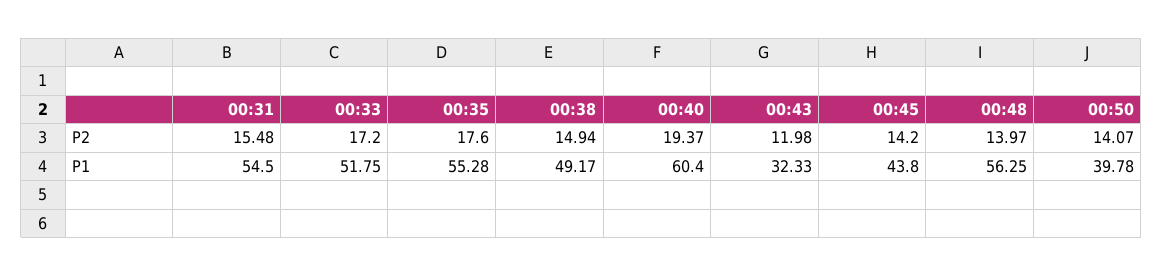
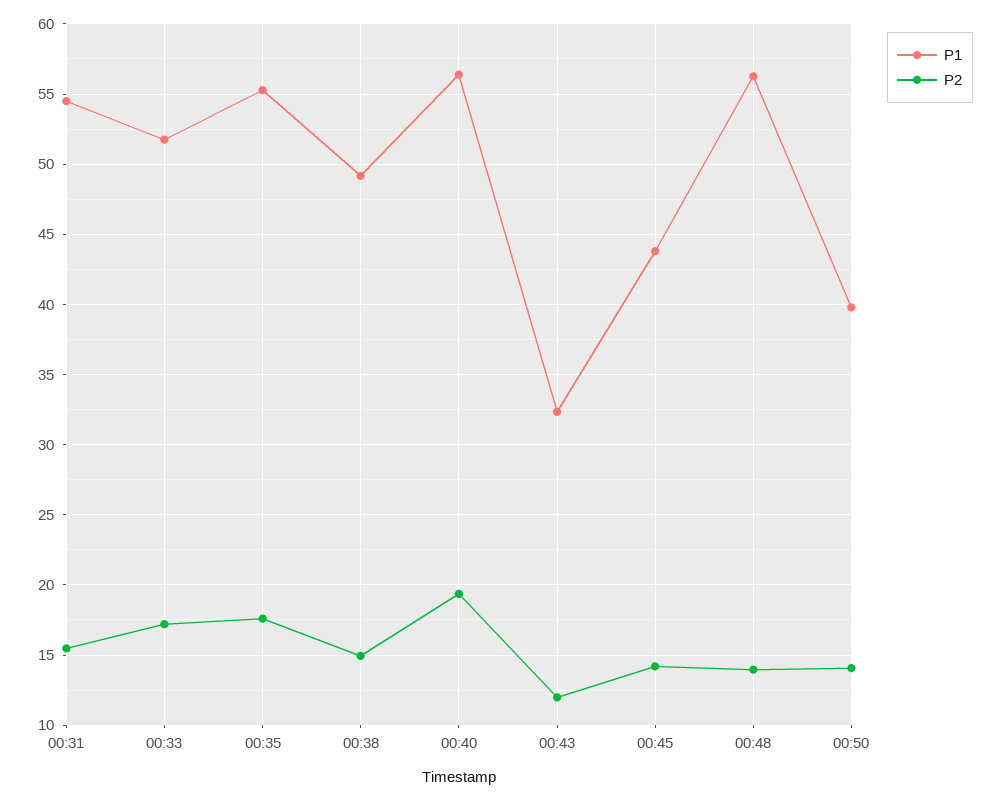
  {
    "P2": {
      "00:31": 15.48,
      "00:33": 17.2,
      "00:35": 17.6,
      "00:38": 14.94,
      "00:40": 19.37,
      "00:43": 11.98,
      "00:45": 14.2,
      "00:48": 13.97,
      "00:50": 14.07
    },
    "P1": {
      "00:31": 54.5,
      "00:33": 51.75,
      "00:35": 55.28,
      "00:38": 49.17,
-     "00:40": 60.4,
+     "00:40": 56.5,
      "00:43": 32.33,
      "00:45": 43.8,
      "00:48": 56.25,
      "00:50": 39.78
    }
  }

